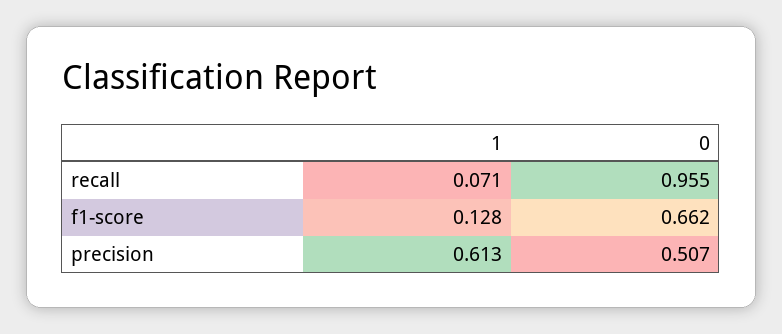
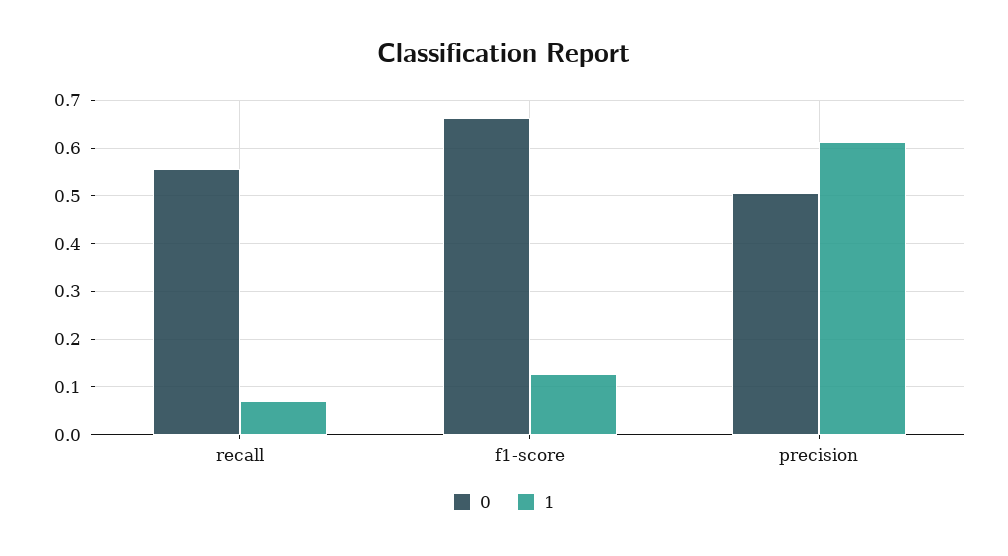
  {
    "1": {
      "recall": 0.071,
      "f1-score": 0.128,
      "precision": 0.613
    },
    "0": {
-     "recall": 0.955,
+     "recall": 0.56,
      "f1-score": 0.662,
      "precision": 0.507
    }
  }

